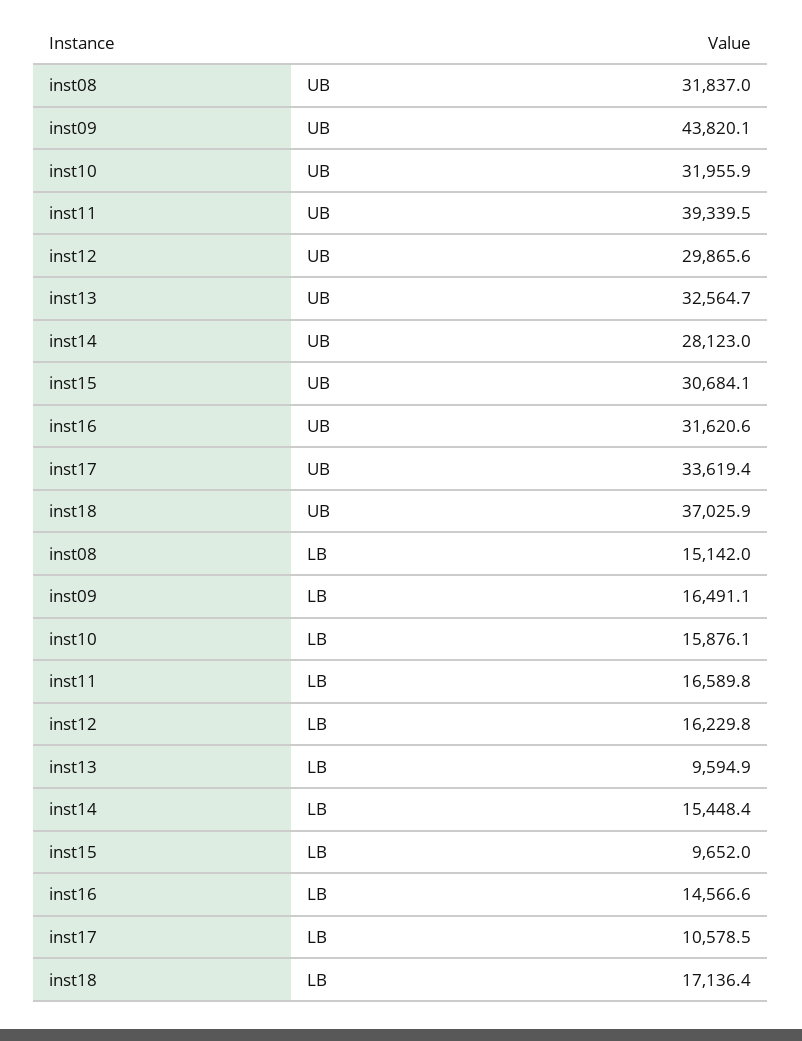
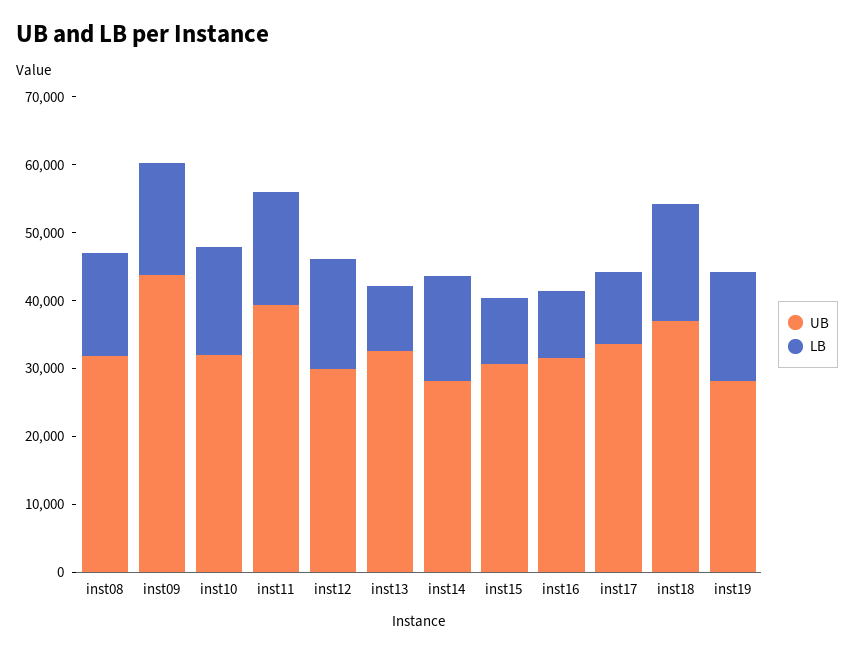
  {
    "UB": {
      "inst08": 31837,
      "inst09": 43820.1,
      "inst10": 31955.9,
      "inst11": 39339.5,
      "inst12": 29865.6,
      "inst13": 32564.7,
      "inst14": 28123,
      "inst15": 30684.1,
      "inst16": 31620.6,
      "inst17": 33619.4,
-     "inst18": 37025.9
+     "inst18": 37025.9,
+     "inst19": 28000
    },
    "LB": {
      "inst08": 15142,
      "inst09": 16491.1,
      "inst10": 15876.1,
      "inst11": 16589.8,
      "inst12": 16229.8,
      "inst13": 9594.9,
      "inst14": 15448.4,
      "inst15": 9652,
-     "inst16": 14566.6,
+     "inst16": 10000,
      "inst17": 10578.5,
-     "inst18": 17136.4
+     "inst18": 17136.4,
+     "inst19": 16000
    }
  }

